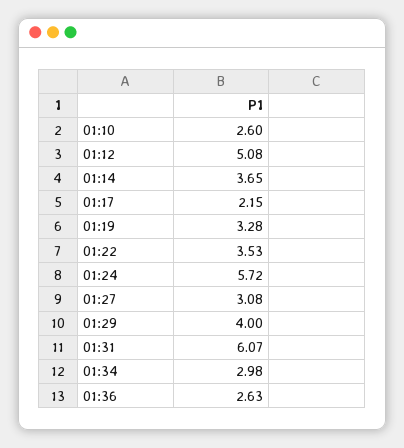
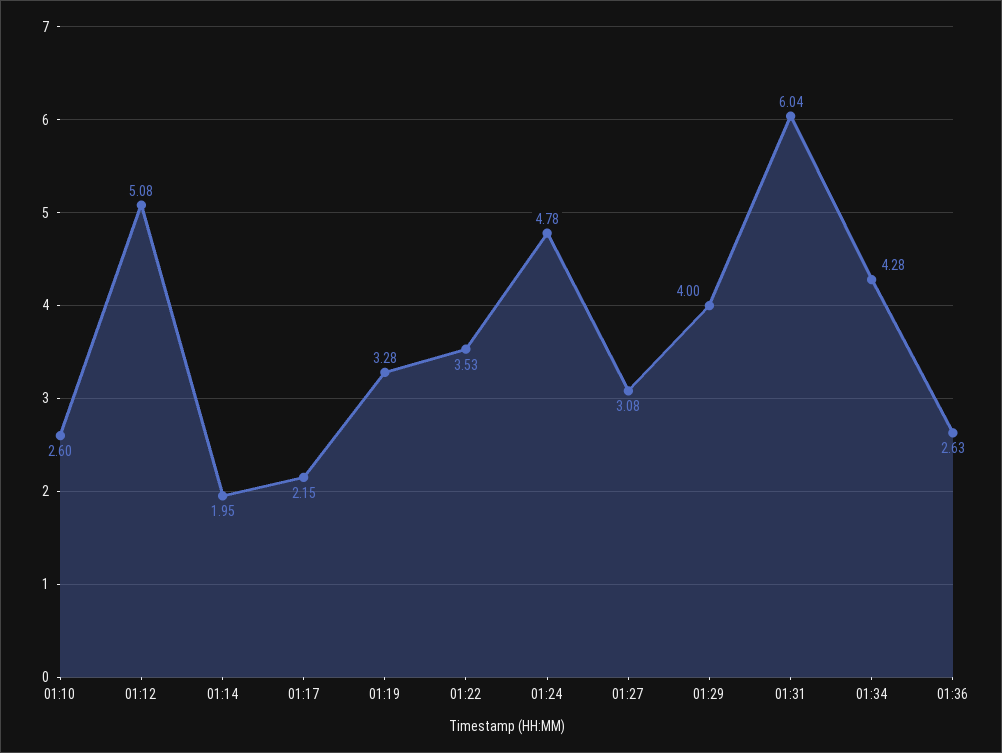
  {
    "01:10": 2.6,
    "01:12": 5.08,
-   "01:14": 3.65,
+   "01:14": 1.95,
    "01:17": 2.15,
    "01:19": 3.28,
    "01:22": 3.53,
-   "01:24": 5.72,
+   "01:24": 4.78,
    "01:27": 3.08,
    "01:29": 4,
-   "01:31": 6.07,
+   "01:31": 6.04,
-   "01:34": 2.98,
+   "01:34": 4.28,
    "01:36": 2.63
  }

